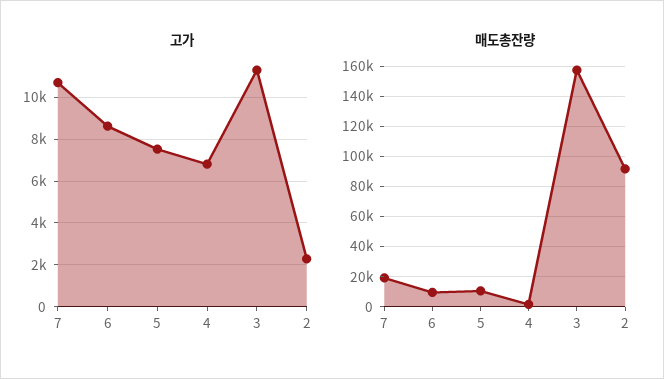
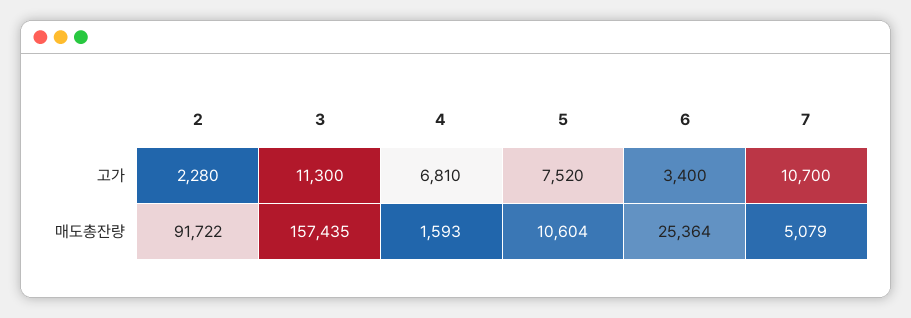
  {
    "고가": {
      "7": 10700,
-     "6": 8500,
+     "6": 3400,
      "5": 7520,
      "4": 6810,
      "3": 11300,
      "2": 2280
    },
    "매도총잔량": {
-     "7": 20000,
+     "7": 5079,
-     "6": 10000,
+     "6": 25364,
      "5": 10604,
      "4": 1593,
      "3": 157435,
      "2": 91722
    }
  }

